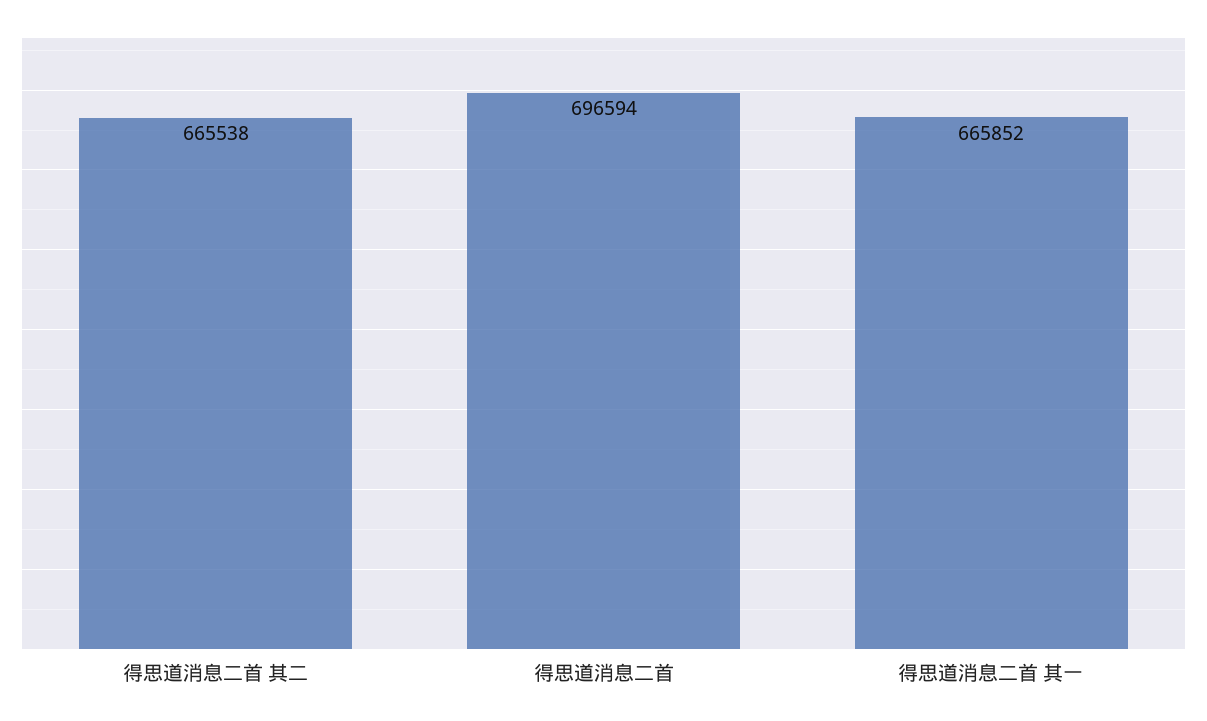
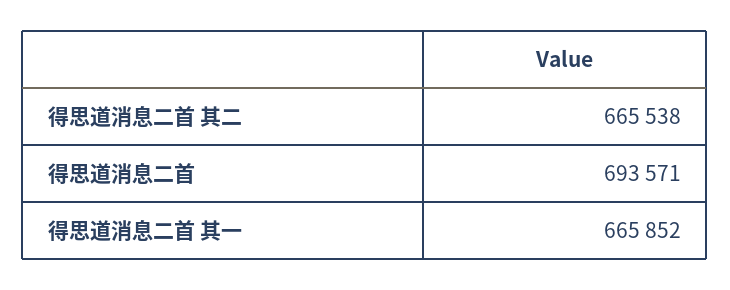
  {
    "得思道消息二首 其二": 665538,
-   "得思道消息二首": 696594,
+   "得思道消息二首": 693571,
    "得思道消息二首 其一": 665852
  }

